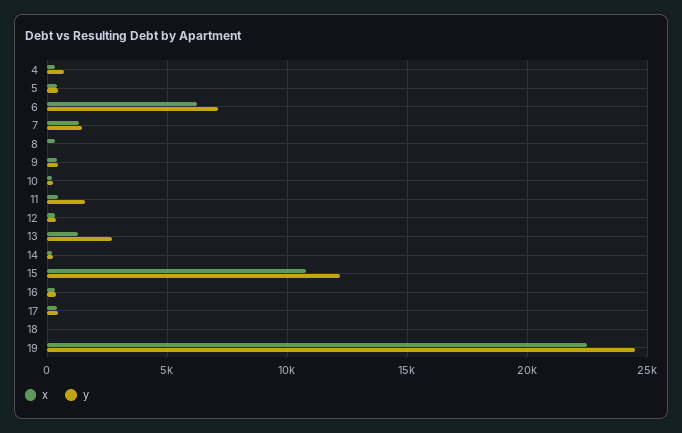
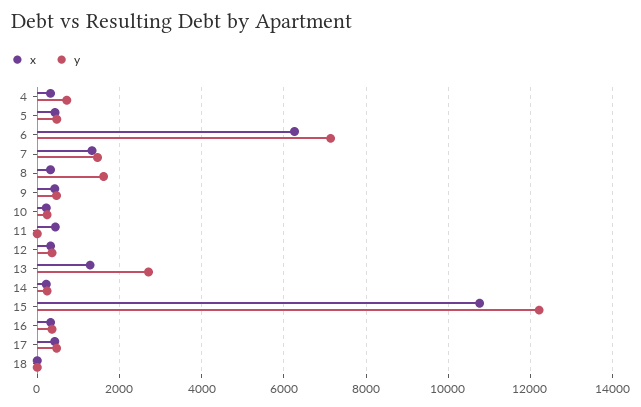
  {
    "x": {
      "4": 400,
      "5": 400,
      "6": 6200,
      "7": 1400,
      "8": 400,
      "9": 400,
      "10": 200,
      "11": 400,
      "12": 400,
      "13": 1200,
      "14": 200,
      "15": 10800,
      "16": 400,
      "17": 400,
-     "18": 0,
+     "18": 0
-     "19": 22500
    },
    "y": {
      "4": 800,
      "5": 400,
      "6": 7200,
      "7": 1400,
-     "8": 0,
+     "8": 1600,
      "9": 400,
      "10": 200,
-     "11": 1500,
+     "11": 0,
      "12": 400,
      "13": 2800,
      "14": 200,
      "15": 12200,
      "16": 400,
      "17": 400,
-     "18": 0,
+     "18": 0
-     "19": 24500
    }
  }

